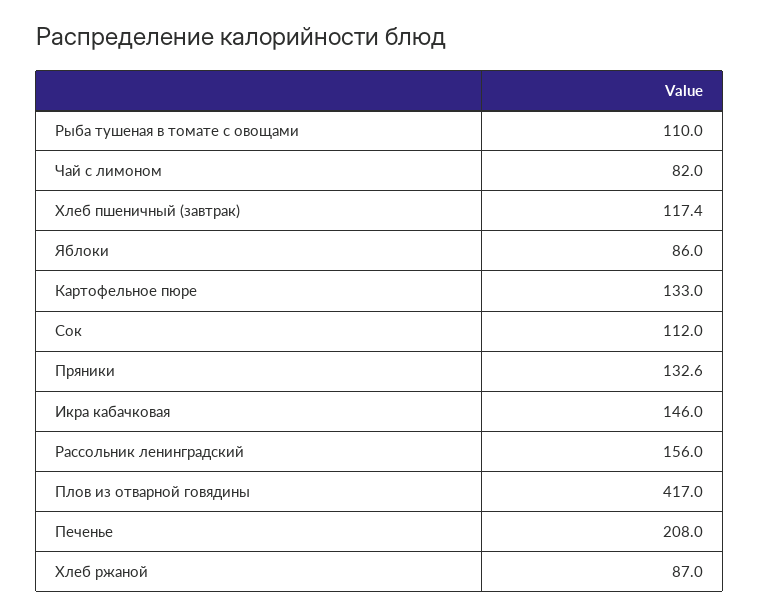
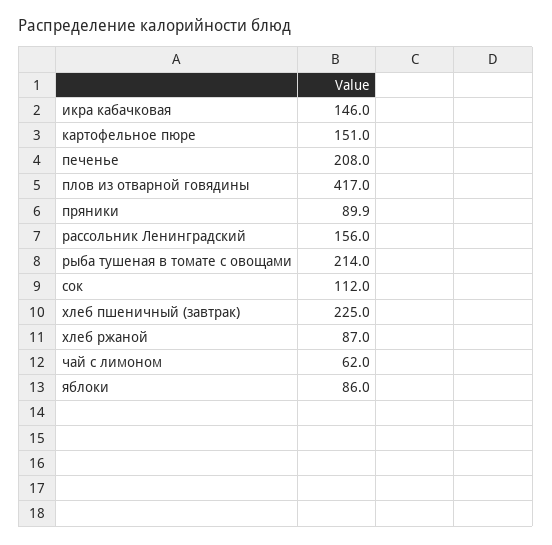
  {
-   "Рыба тушеная в томате с овощами": 110,
+   "Рыба тушеная в томате с овощами": 214,
-   "Чай с лимоном": 82,
+   "Чай с лимоном": 62,
-   "Хлеб пшеничный (завтрак)": 117.4,
+   "Хлеб пшеничный (завтрак)": 225,
    "Яблоки": 86,
-   "Картофельное пюре": 133,
+   "Картофельное пюре": 151,
    "Сок": 112,
-   "Пряники": 132.6,
+   "Пряники": 89.9,
    "Икра кабачковая": 146,
    "Рассольник ленинградский": 156,
    "Плов из отварной говядины": 417,
    "Печенье": 208,
    "Хлеб ржаной": 87
  }

